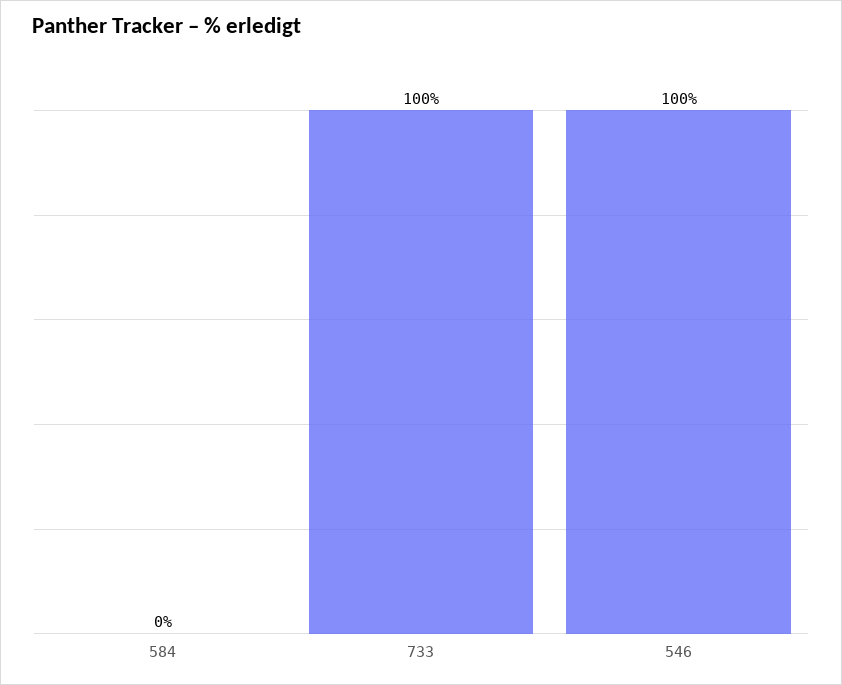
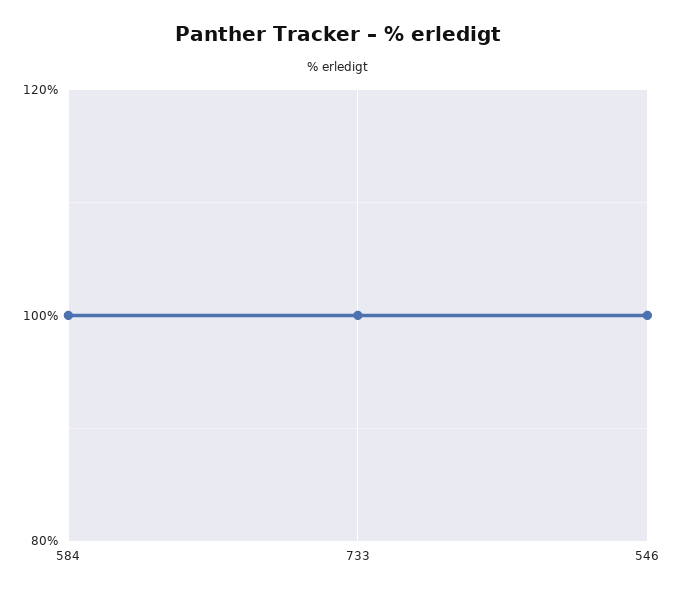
  {
-   "584": 0,
+   "584": 100,
    "733": 100,
    "546": 100
  }

